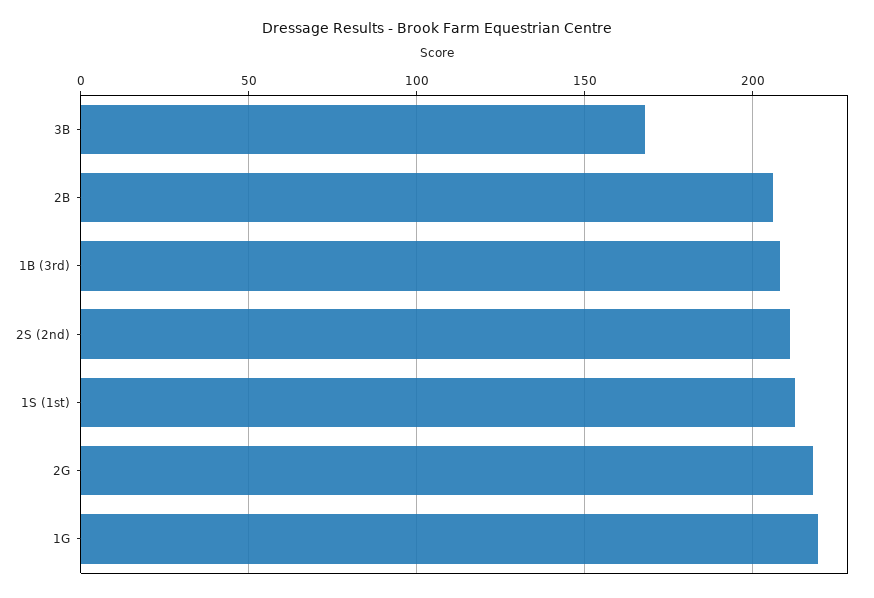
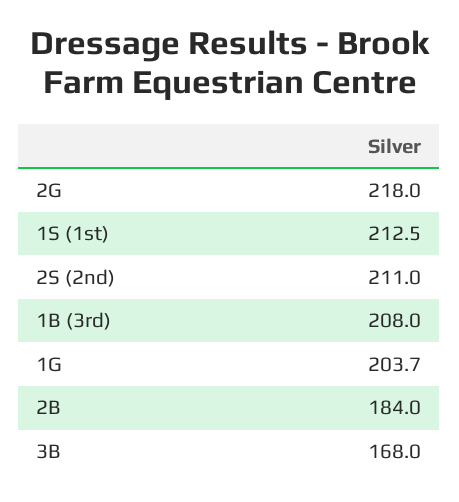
  {
    "3B": 168,
-   "2B": 205,
+   "2B": 184,
    "1B (3rd)": 208,
    "2S (2nd)": 211,
    "1S (1st)": 212.5,
    "2G": 218,
-   "1G": 220
+   "1G": 203.7
  }

